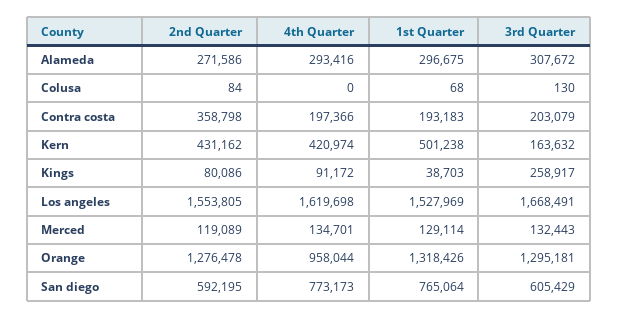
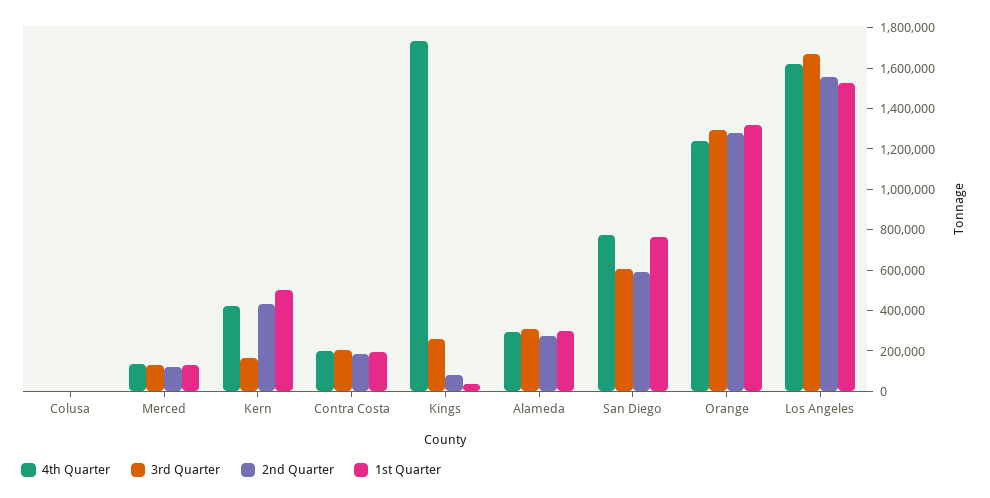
  {
    "2nd Quarter": {
      "Alameda": 271586,
      "Colusa": 84,
-     "Contra costa": 358798,
+     "Contra costa": 200000,
      "Kern": 431162,
      "Kings": 80086,
      "Los angeles": 1553805,
      "Merced": 119089,
      "Orange": 1276478,
      "San diego": 592195
    },
    "4th Quarter": {
      "Alameda": 293416,
      "Colusa": 0,
      "Contra costa": 197366,
      "Kern": 420974,
-     "Kings": 91172,
+     "Kings": 1750000,
      "Los angeles": 1619698,
      "Merced": 134701,
-     "Orange": 958044,
+     "Orange": 1250000,
      "San diego": 773173
    },
    "1st Quarter": {
      "Alameda": 296675,
      "Colusa": 68,
      "Contra costa": 193183,
      "Kern": 501238,
      "Kings": 38703,
      "Los angeles": 1527969,
      "Merced": 129114,
      "Orange": 1318426,
      "San diego": 765064
    },
    "3rd Quarter": {
      "Alameda": 307672,
      "Colusa": 130,
      "Contra costa": 203079,
      "Kern": 163632,
      "Kings": 258917,
      "Los angeles": 1668491,
      "Merced": 132443,
      "Orange": 1295181,
      "San diego": 605429
    }
  }

